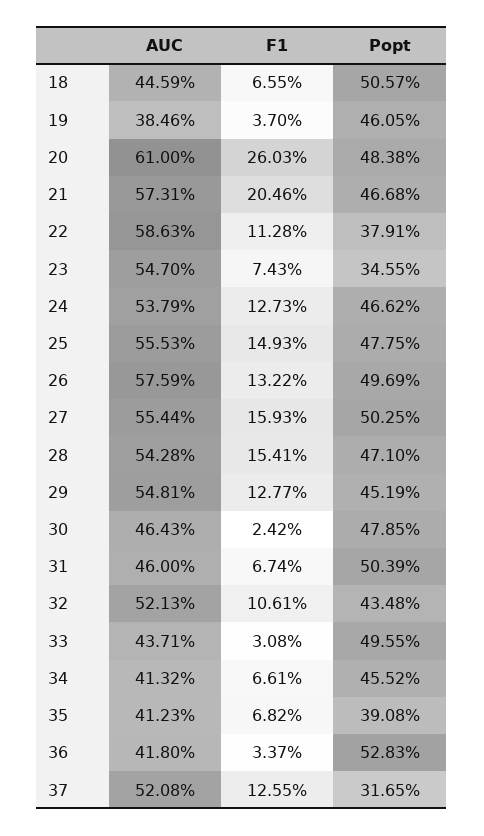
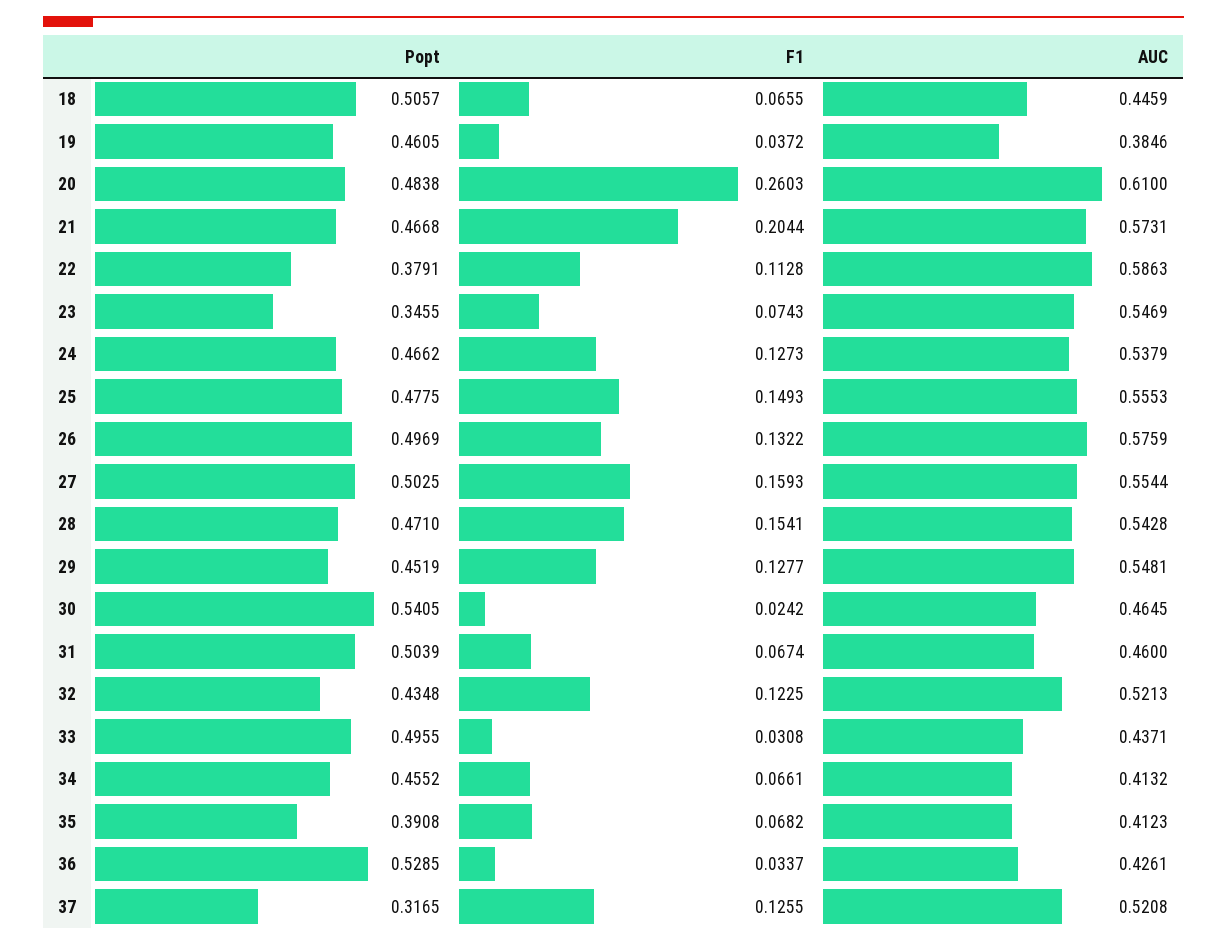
  {
    "AUC": {
      "18": 0.4459,
      "19": 0.3846,
      "20": 0.61,
      "21": 0.5731,
      "22": 0.5863,
-     "23": 0.547,
+     "23": 0.5469,
      "24": 0.5379,
      "25": 0.5553,
      "26": 0.5759,
      "27": 0.5544,
      "28": 0.5428,
      "29": 0.5481,
-     "30": 0.4643,
+     "30": 0.4645,
      "31": 0.46,
      "32": 0.5213,
      "33": 0.4371,
      "34": 0.4132,
      "35": 0.4123,
-     "36": 0.418,
+     "36": 0.4261,
      "37": 0.5208
    },
    "F1": {
      "18": 0.0655,
-     "19": 0.037,
+     "19": 0.0372,
      "20": 0.2603,
-     "21": 0.2046,
+     "21": 0.2044,
      "22": 0.1128,
      "23": 0.0743,
      "24": 0.1273,
      "25": 0.1493,
      "26": 0.1322,
      "27": 0.1593,
      "28": 0.1541,
      "29": 0.1277,
      "30": 0.0242,
      "31": 0.0674,
-     "32": 0.1061,
+     "32": 0.1225,
      "33": 0.0308,
      "34": 0.0661,
      "35": 0.0682,
      "36": 0.0337,
      "37": 0.1255
    },
    "Popt": {
      "18": 0.5057,
      "19": 0.4605,
      "20": 0.4838,
      "21": 0.4668,
      "22": 0.3791,
      "23": 0.3455,
      "24": 0.4662,
      "25": 0.4775,
      "26": 0.4969,
      "27": 0.5025,
      "28": 0.471,
      "29": 0.4519,
-     "30": 0.4785,
+     "30": 0.5405,
      "31": 0.5039,
      "32": 0.4348,
      "33": 0.4955,
      "34": 0.4552,
      "35": 0.3908,
-     "36": 0.5283,
+     "36": 0.5285,
      "37": 0.3165
    }
  }

